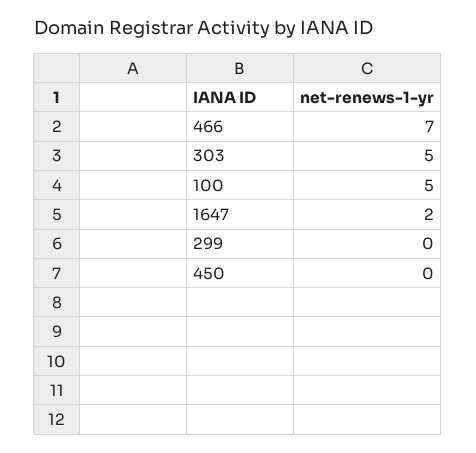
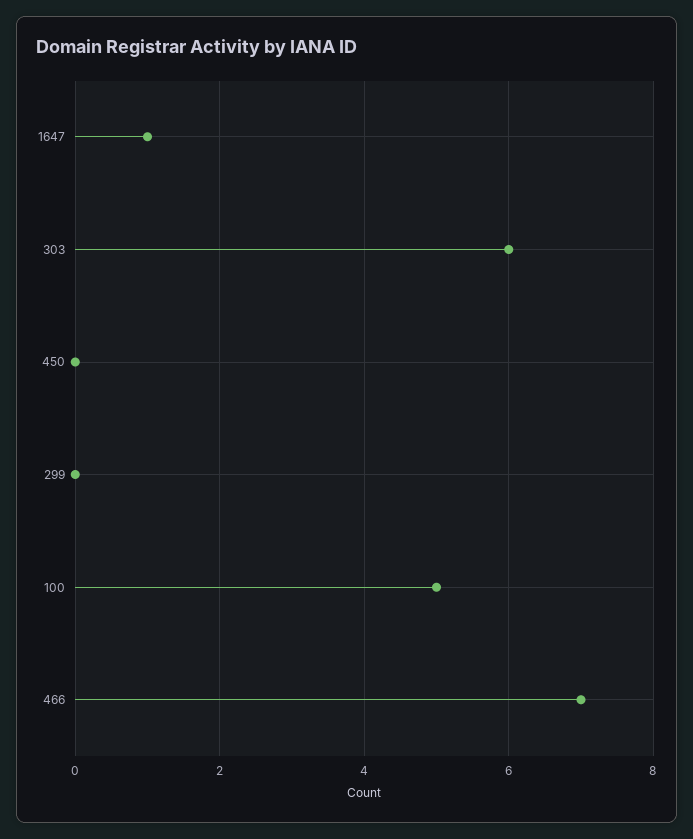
  {
    "466": 7,
-   "303": 5,
+   "303": 6,
    "100": 5,
-   "1647": 2,
+   "1647": 1,
    "299": 0,
    "450": 0
  }

